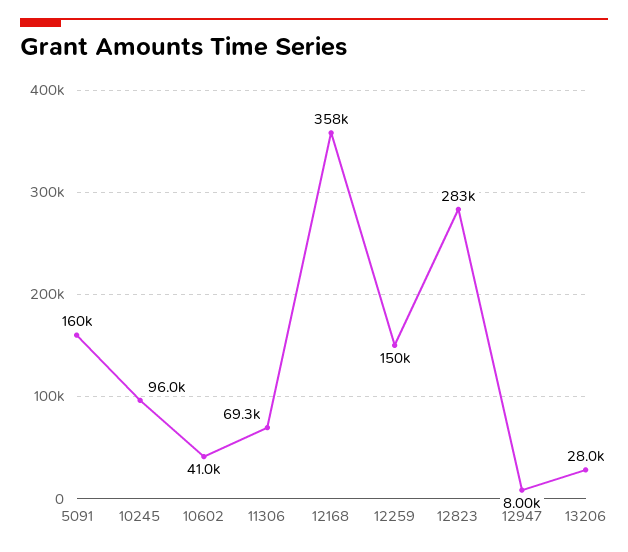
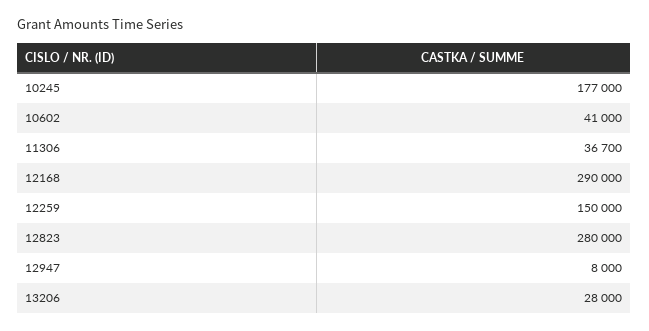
  {
-   "5091": 160000,
-   "10245": 96000,
+   "10245": 177000,
    "10602": 41000,
-   "11306": 69300,
+   "11306": 36700,
-   "12168": 358000,
+   "12168": 290000,
    "12259": 150000,
-   "12823": 283000,
+   "12823": 280000,
    "12947": 8000,
    "13206": 28000
  }

